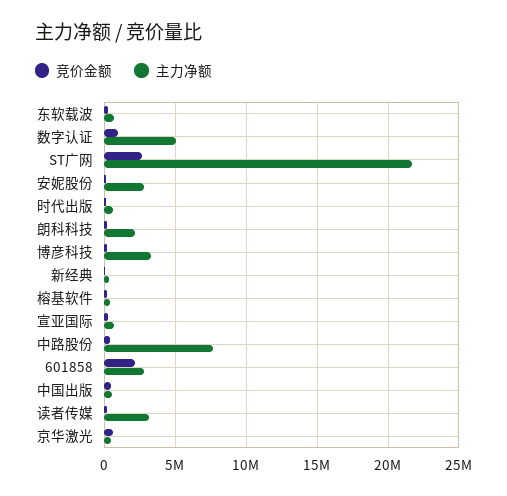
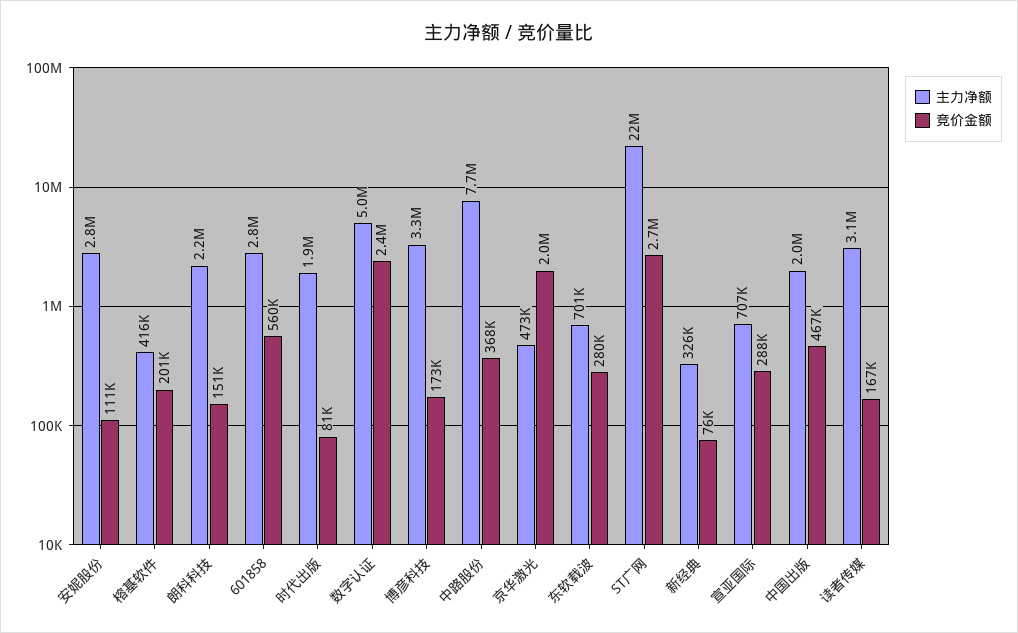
  {
    "竞价金额": {
      "东软载波": 280000,
-     "数字认证": 1000000,
+     "数字认证": 2400000,
      "ST广网": 2700000,
      "安妮股份": 111000,
      "时代出版": 81000,
      "朗科科技": 151000,
      "博彦科技": 173000,
      "新经典": 76000,
      "榕基软件": 201000,
      "宣亚国际": 288000,
      "中路股份": 368000,
-     "601858": 2000000,
+     "601858": 560000,
      "中国出版": 467000,
      "读者传媒": 167000,
-     "京华激光": 500000
+     "京华激光": 2000000
    },
    "主力净额": {
      "东软载波": 701000,
      "数字认证": 5000000,
      "ST广网": 22000000,
      "安妮股份": 2800000,
-     "时代出版": 500000,
+     "时代出版": 1900000,
      "朗科科技": 2200000,
      "博彦科技": 3300000,
      "新经典": 326000,
      "榕基软件": 416000,
      "宣亚国际": 707000,
      "中路股份": 7700000,
      "601858": 2800000,
-     "中国出版": 500000,
+     "中国出版": 2000000,
      "读者传媒": 3100000,
      "京华激光": 473000
    }
  }

